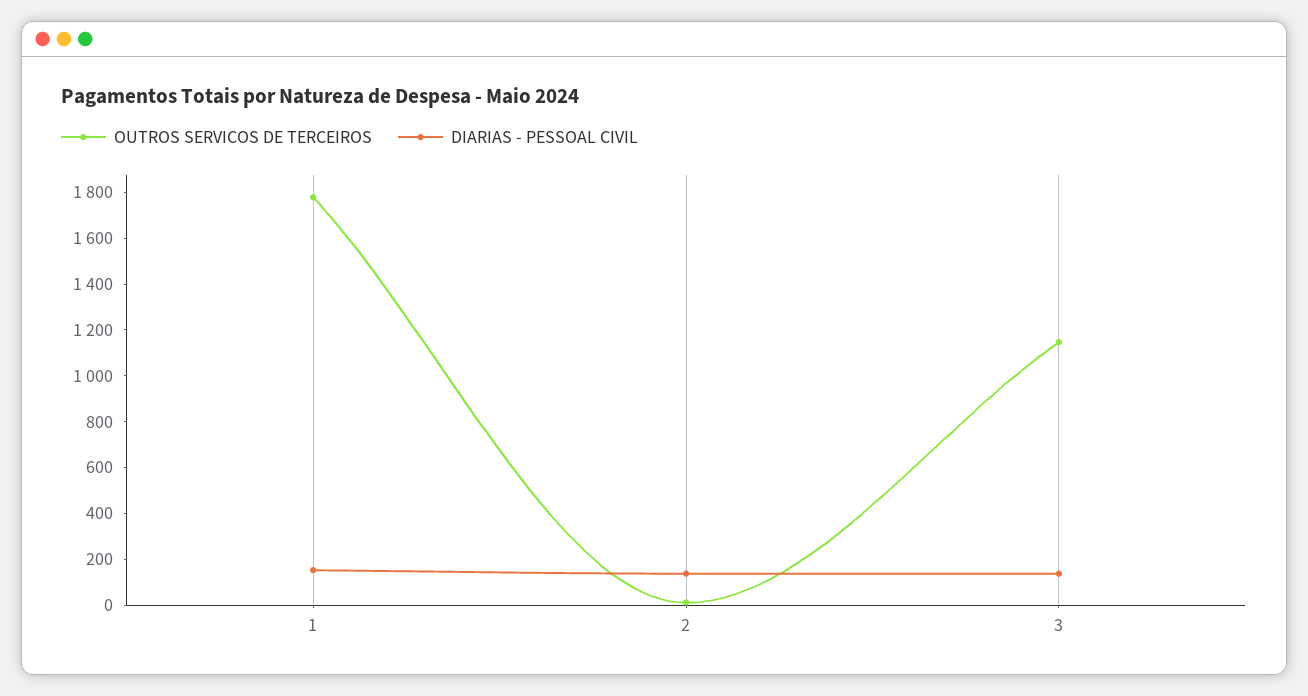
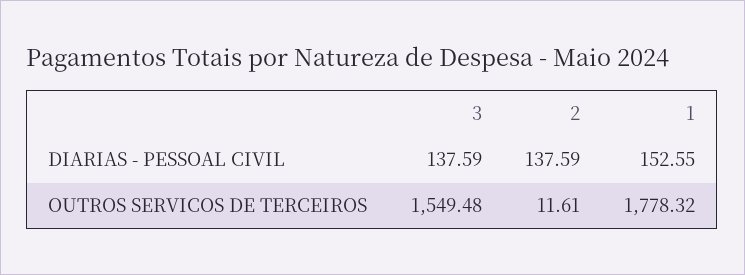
  {
    "OUTROS SERVICOS DE TERCEIROS": {
      "1": 1778.32,
      "2": 11.61,
-     "3": 1150
+     "3": 1549.48
    },
    "DIARIAS - PESSOAL CIVIL": {
      "1": 152.55,
      "2": 137.59,
      "3": 137.59
    }
  }

